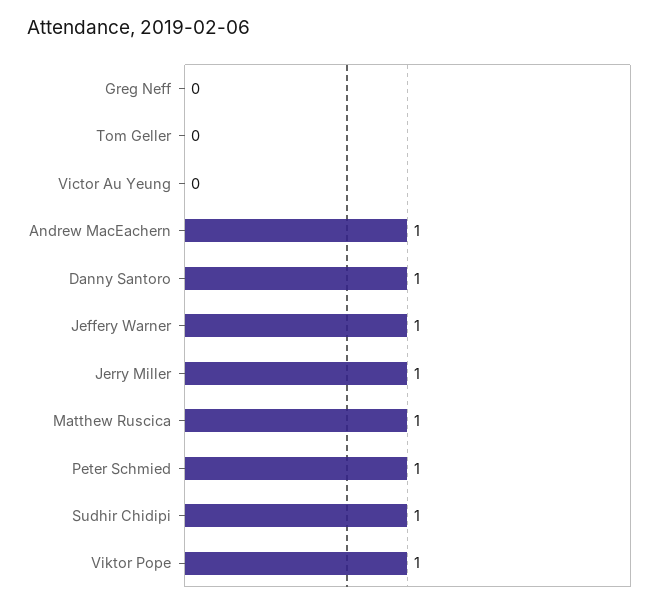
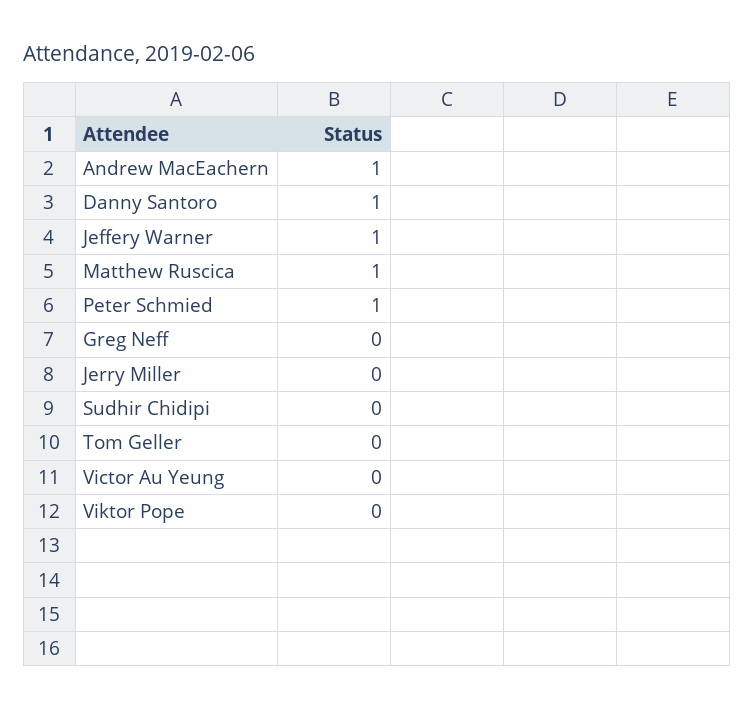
  {
    "Greg Neff": 0,
    "Tom Geller": 0,
    "Victor Au Yeung": 0,
    "Andrew MacEachern": 1,
    "Danny Santoro": 1,
    "Jeffery Warner": 1,
-   "Jerry Miller": 1,
+   "Jerry Miller": 0,
    "Matthew Ruscica": 1,
    "Peter Schmied": 1,
-   "Sudhir Chidipi": 1,
+   "Sudhir Chidipi": 0,
-   "Viktor Pope": 1
+   "Viktor Pope": 0
  }

